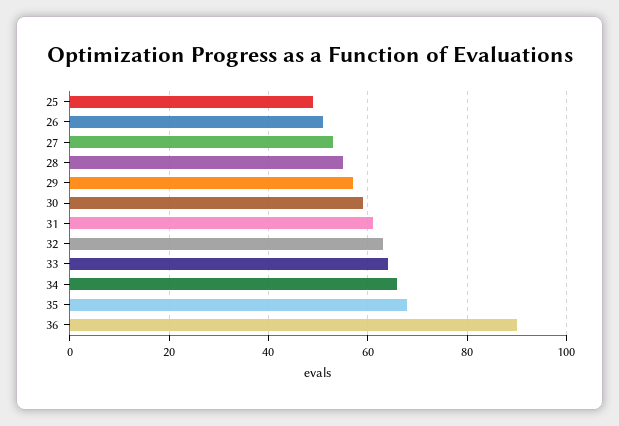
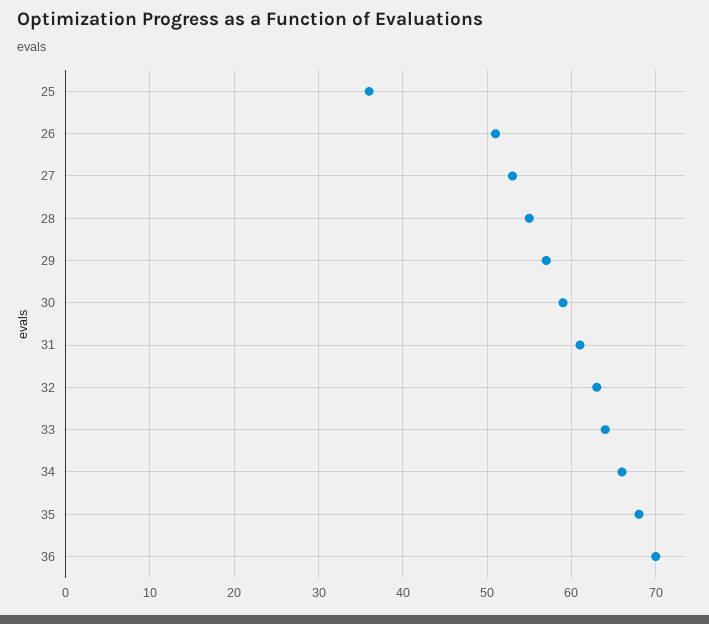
  {
-   "25": 50,
+   "25": 36,
    "26": 51,
    "27": 53,
    "28": 55,
    "29": 57,
    "30": 59,
    "31": 61,
    "32": 63,
    "33": 64,
    "34": 66,
    "35": 68,
-   "36": 90
+   "36": 70
  }

